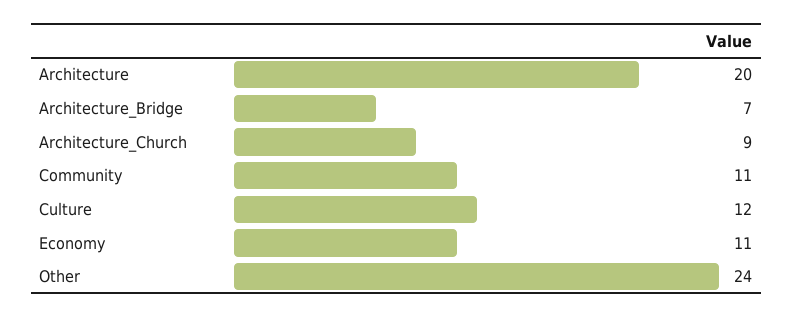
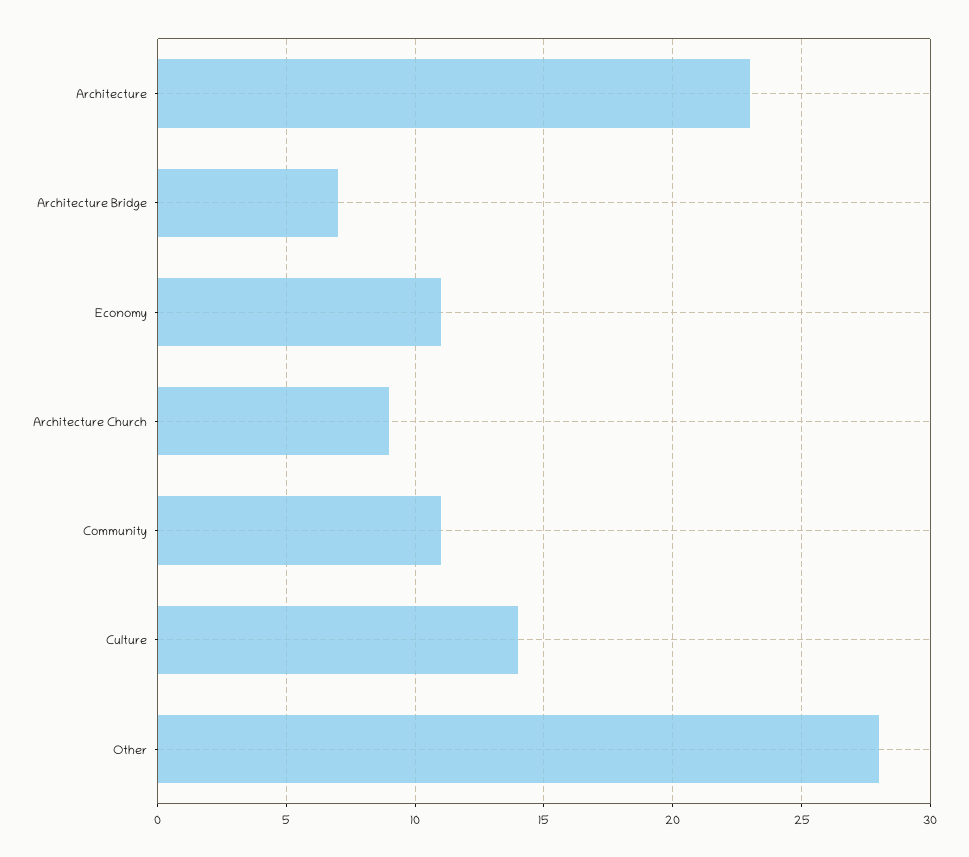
  {
-   "Architecture": 20,
+   "Architecture": 23,
    "Architecture_Bridge": 7,
    "Architecture_Church": 9,
    "Community": 11,
-   "Culture": 12,
+   "Culture": 14,
    "Economy": 11,
-   "Other": 24
+   "Other": 28
  }

